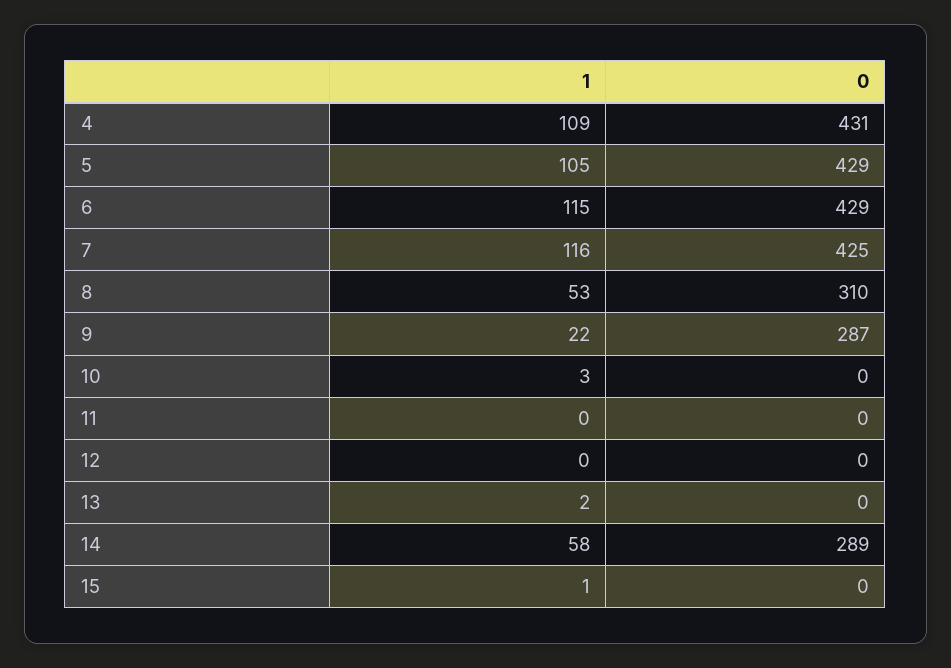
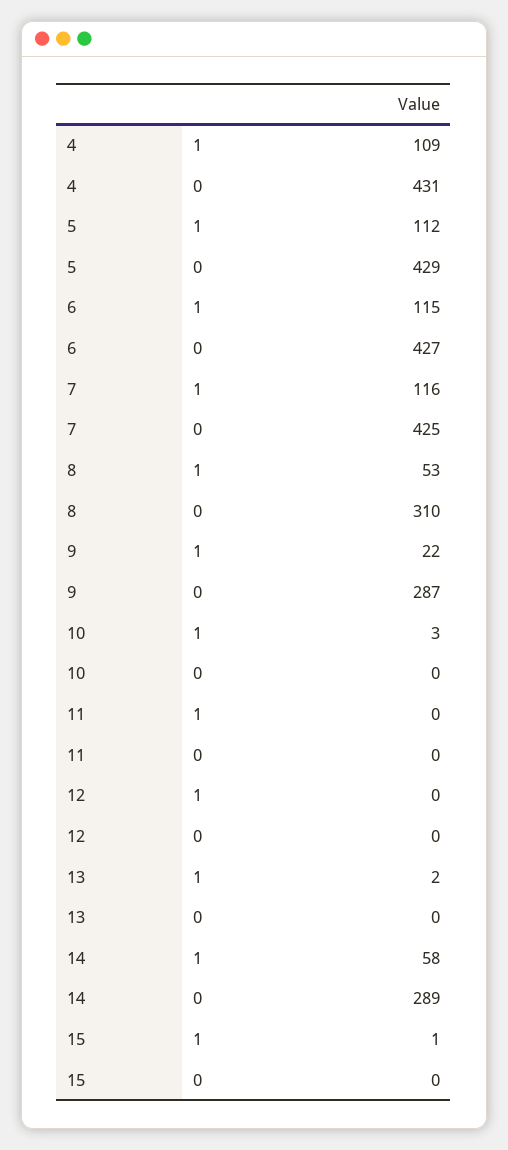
  {
    "1": {
      "4": 109,
-     "5": 105,
+     "5": 112,
      "6": 115,
      "7": 116,
      "8": 53,
      "9": 22,
      "10": 3,
      "11": 0,
      "12": 0,
      "13": 2,
      "14": 58,
      "15": 1
    },
    "0": {
      "4": 431,
      "5": 429,
-     "6": 429,
+     "6": 427,
      "7": 425,
      "8": 310,
      "9": 287,
      "10": 0,
      "11": 0,
      "12": 0,
      "13": 0,
      "14": 289,
      "15": 0
    }
  }

